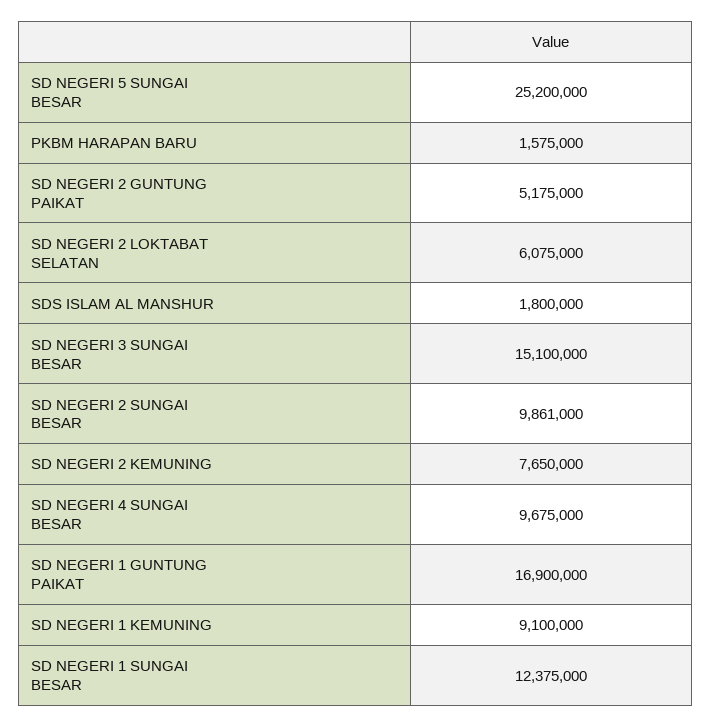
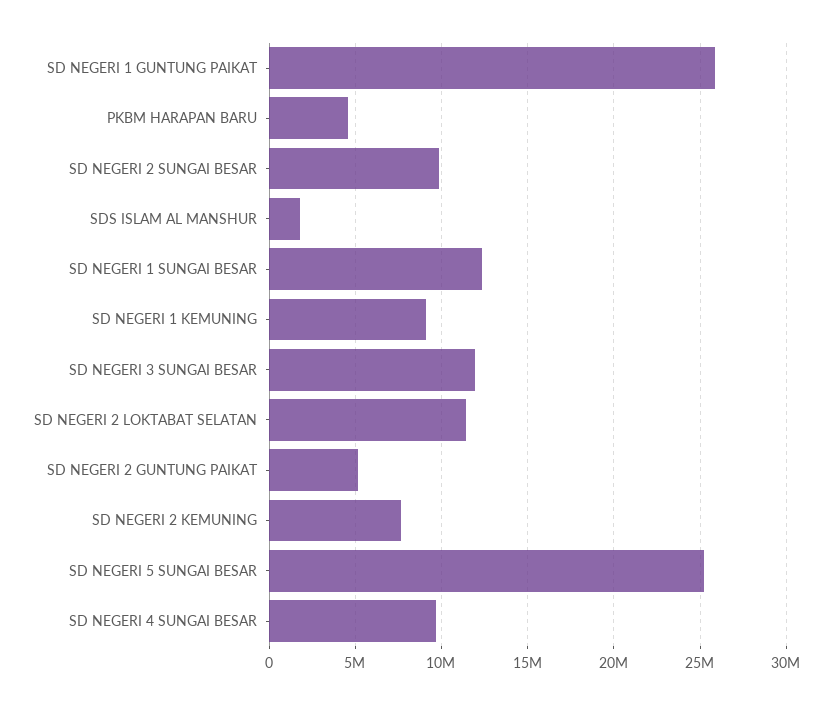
  {
    "SD NEGERI 5 SUNGAI BESAR": 25200000,
-   "PKBM HARAPAN BARU": 1575000,
+   "PKBM HARAPAN BARU": 4500000,
    "SD NEGERI 2 GUNTUNG PAIKAT": 5175000,
-   "SD NEGERI 2 LOKTABAT SELATAN": 6075000,
+   "SD NEGERI 2 LOKTABAT SELATAN": 11500000,
    "SDS ISLAM AL MANSHUR": 1800000,
-   "SD NEGERI 3 SUNGAI BESAR": 15100000,
+   "SD NEGERI 3 SUNGAI BESAR": 12000000,
    "SD NEGERI 2 SUNGAI BESAR": 9861000,
    "SD NEGERI 2 KEMUNING": 7650000,
    "SD NEGERI 4 SUNGAI BESAR": 9675000,
-   "SD NEGERI 1 GUNTUNG PAIKAT": 16900000,
+   "SD NEGERI 1 GUNTUNG PAIKAT": 26000000,
    "SD NEGERI 1 KEMUNING": 9100000,
    "SD NEGERI 1 SUNGAI BESAR": 12375000
  }

